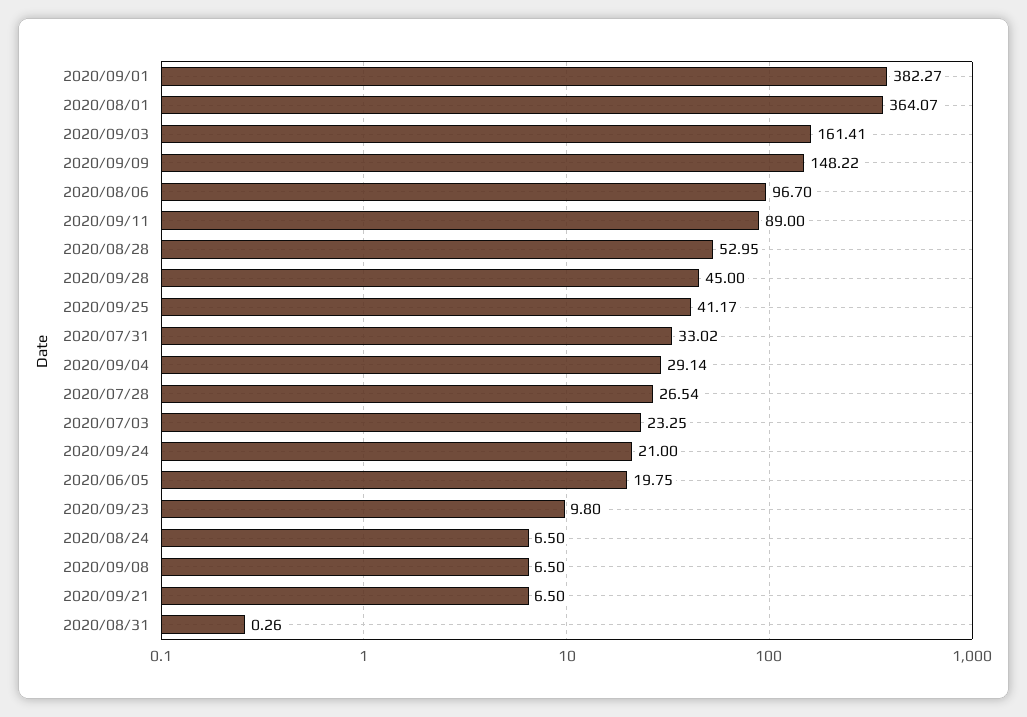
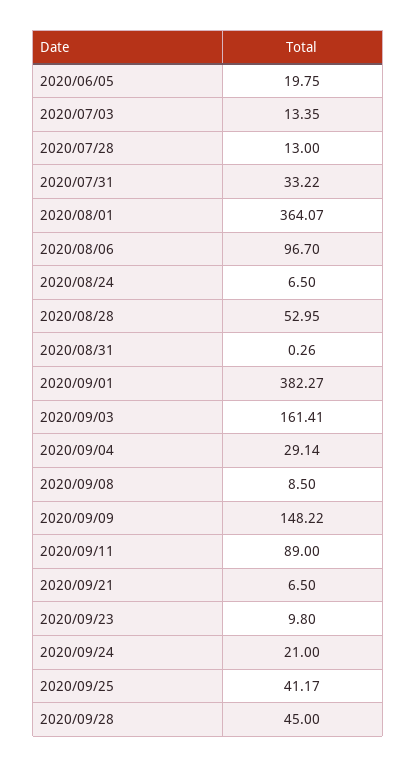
  {
    "2020/09/01": 382.27,
    "2020/08/01": 364.07,
    "2020/09/03": 161.41,
    "2020/09/09": 148.22,
    "2020/08/06": 96.7,
    "2020/09/11": 89,
    "2020/08/28": 52.95,
    "2020/09/28": 45,
    "2020/09/25": 41.17,
-   "2020/07/31": 33.02,
+   "2020/07/31": 33.22,
    "2020/09/04": 29.14,
-   "2020/07/28": 26.54,
+   "2020/07/28": 13,
-   "2020/07/03": 23.25,
+   "2020/07/03": 13.35,
    "2020/09/24": 21,
    "2020/06/05": 19.75,
    "2020/09/23": 9.8,
    "2020/08/24": 6.5,
-   "2020/09/08": 6.5,
+   "2020/09/08": 8.5,
    "2020/09/21": 6.5,
    "2020/08/31": 0.26
  }

